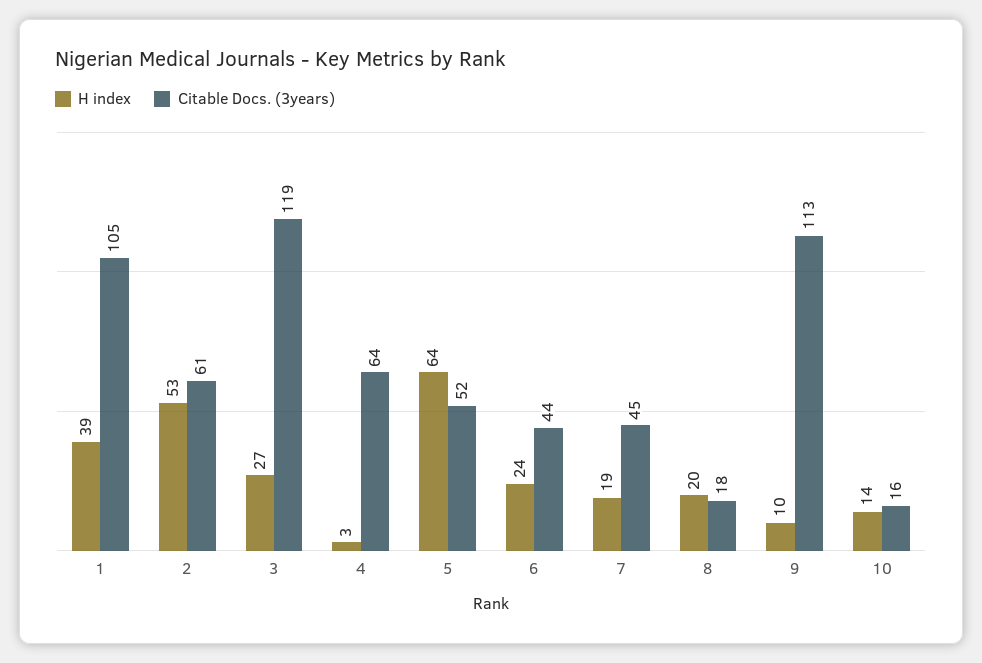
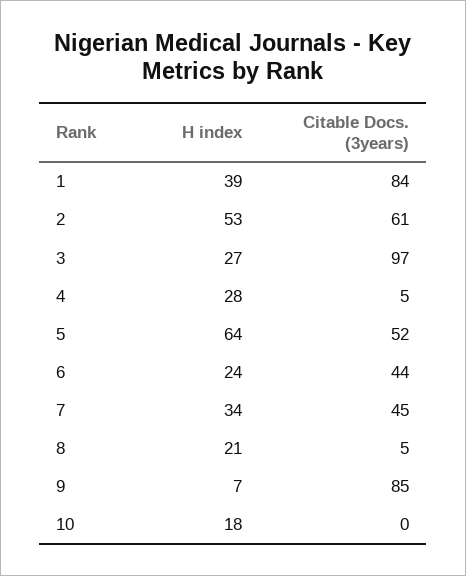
  {
    "H index": {
      "1": 39,
      "2": 53,
      "3": 27,
-     "4": 3,
+     "4": 28,
      "5": 64,
      "6": 24,
-     "7": 19,
+     "7": 34,
-     "8": 20,
+     "8": 21,
-     "9": 10,
+     "9": 7,
-     "10": 14
+     "10": 18
    },
    "Citable Docs. (3years)": {
-     "1": 105,
+     "1": 84,
      "2": 61,
-     "3": 119,
+     "3": 97,
-     "4": 64,
+     "4": 5,
      "5": 52,
      "6": 44,
      "7": 45,
-     "8": 18,
+     "8": 5,
-     "9": 113,
+     "9": 85,
-     "10": 16
+     "10": 0
    }
  }

